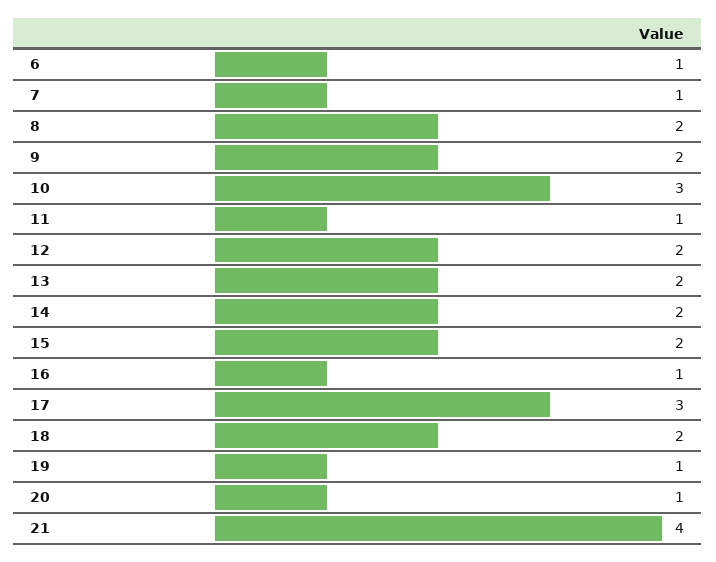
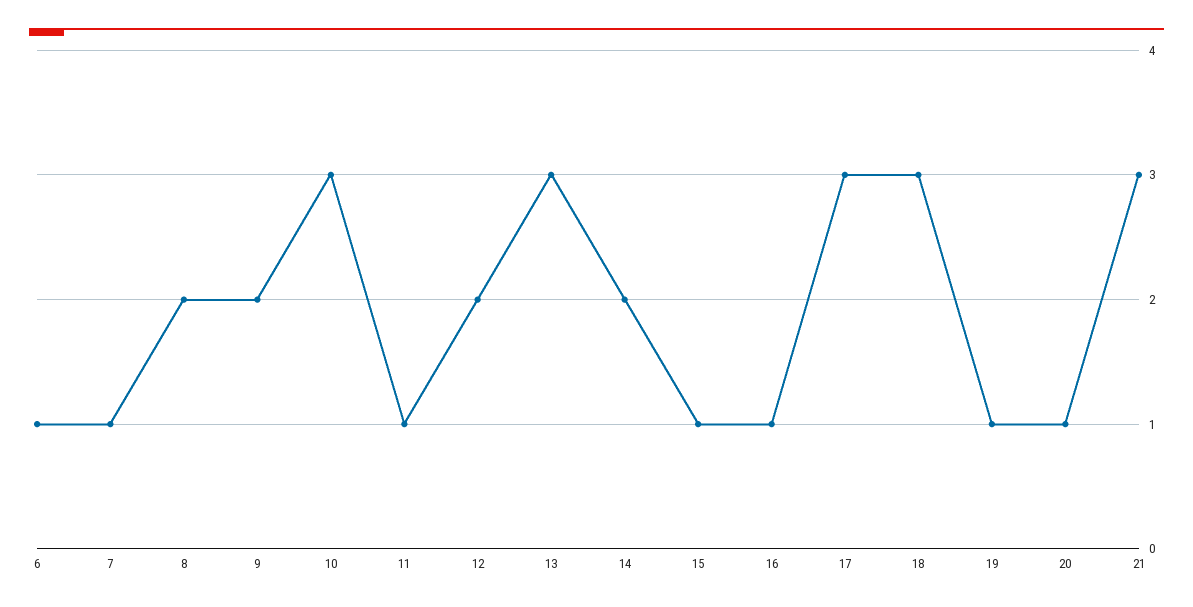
  {
    "6": 1,
    "7": 1,
    "8": 2,
    "9": 2,
    "10": 3,
    "11": 1,
    "12": 2,
-   "13": 2,
+   "13": 3,
    "14": 2,
-   "15": 2,
+   "15": 1,
    "16": 1,
    "17": 3,
-   "18": 2,
+   "18": 3,
    "19": 1,
    "20": 1,
-   "21": 4
+   "21": 3
  }

